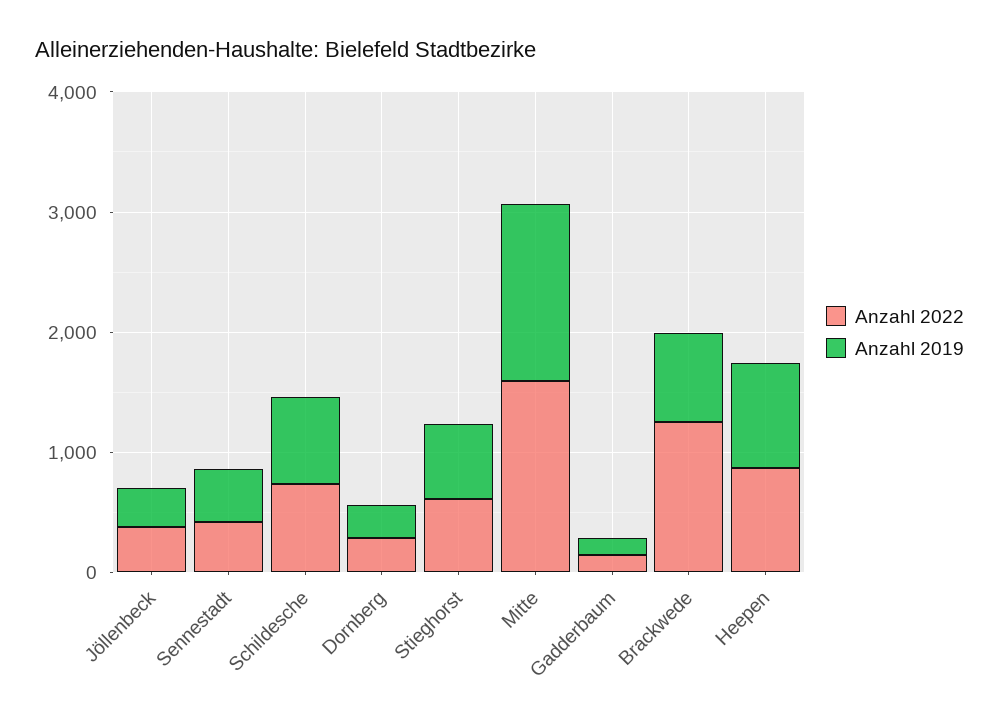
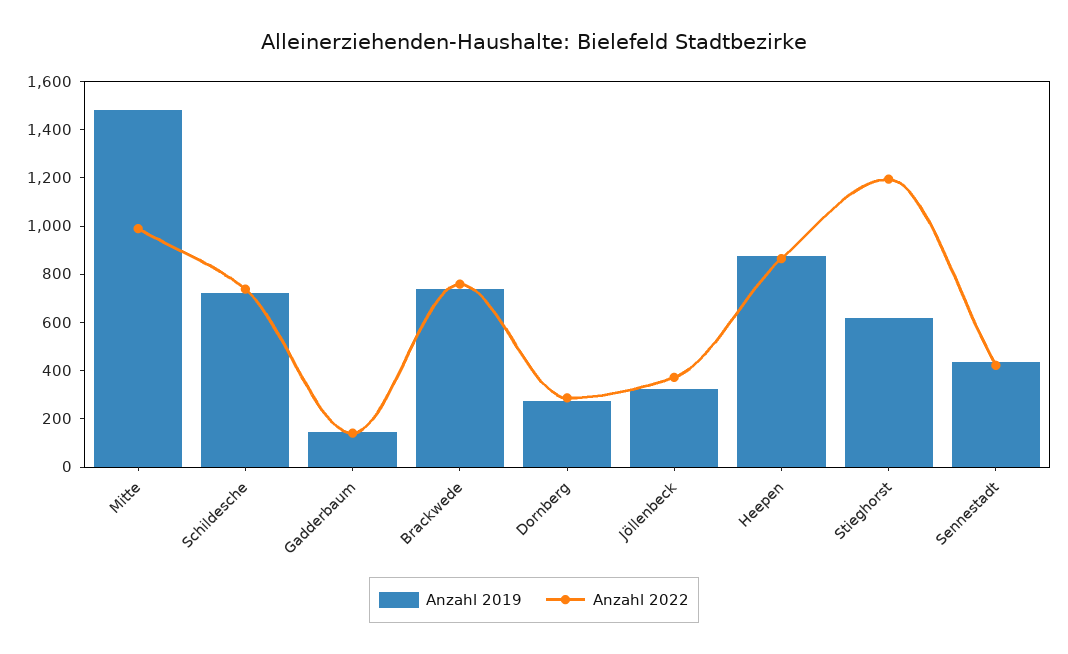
  {
    "Anzahl 2022": {
      "Jöllenbeck": 350,
      "Sennestadt": 400,
      "Schildesche": 750,
      "Dornberg": 300,
-     "Stieghorst": 600,
+     "Stieghorst": 1200,
-     "Mitte": 1600,
+     "Mitte": 1000,
      "Gadderbaum": 150,
-     "Brackwede": 1200,
+     "Brackwede": 750,
      "Heepen": 850
    },
    "Anzahl 2019": {
      "Jöllenbeck": 350,
      "Sennestadt": 450,
      "Schildesche": 700,
      "Dornberg": 250,
      "Stieghorst": 600,
      "Mitte": 1500,
      "Gadderbaum": 150,
      "Brackwede": 750,
      "Heepen": 900
    }
  }

